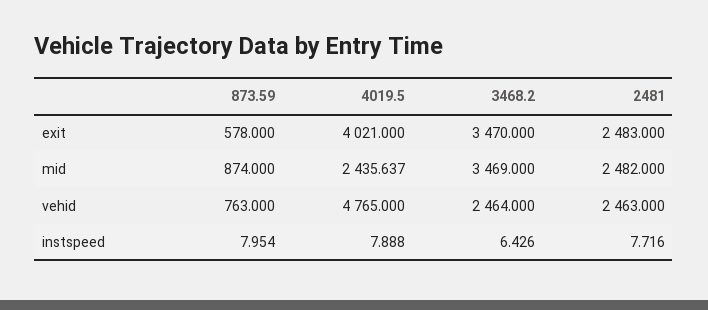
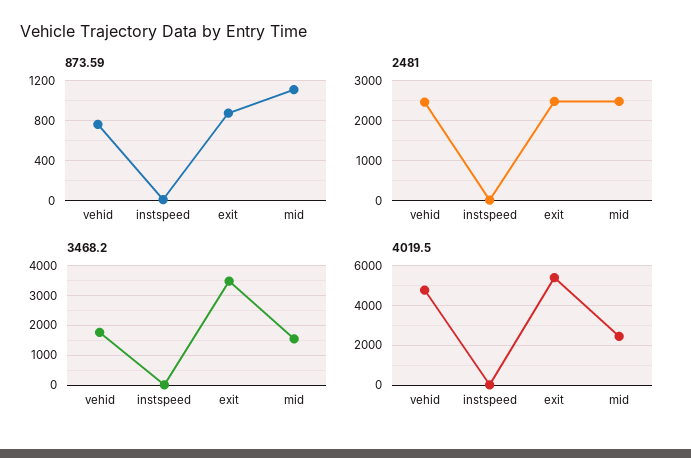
  {
    "873.59": {
-     "exit": 578,
+     "exit": 900,
-     "mid": 874,
+     "mid": 1100,
      "vehid": 763,
      "instspeed": 7.954
    },
    "4019.5": {
-     "exit": 4021,
+     "exit": 5500,
      "mid": 2435.637,
      "vehid": 4765,
      "instspeed": 7.888
    },
    "3468.2": {
      "exit": 3470,
-     "mid": 3469,
+     "mid": 1500,
-     "vehid": 2464,
+     "vehid": 1750,
      "instspeed": 6.426
    },
    "2481": {
      "exit": 2483,
      "mid": 2482,
      "vehid": 2463,
      "instspeed": 7.716
    }
  }

